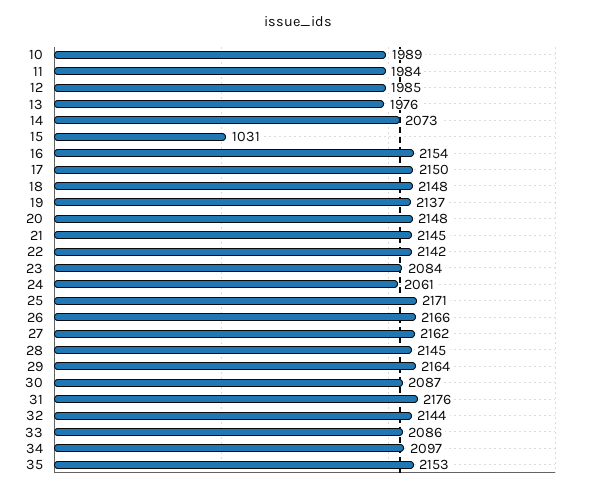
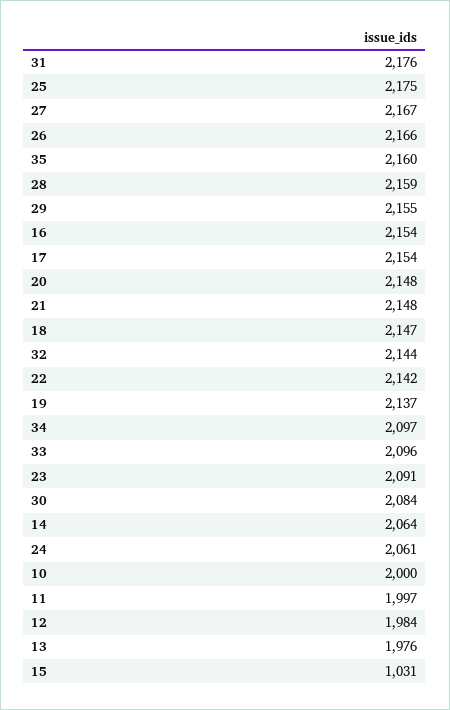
  {
-   "10": 1989,
+   "10": 2000,
-   "11": 1984,
+   "11": 1997,
-   "12": 1985,
+   "12": 1984,
    "13": 1976,
-   "14": 2073,
+   "14": 2064,
    "15": 1031,
    "16": 2154,
-   "17": 2150,
+   "17": 2154,
-   "18": 2148,
+   "18": 2147,
    "19": 2137,
    "20": 2148,
-   "21": 2145,
+   "21": 2148,
    "22": 2142,
-   "23": 2084,
+   "23": 2091,
    "24": 2061,
-   "25": 2171,
+   "25": 2175,
    "26": 2166,
-   "27": 2162,
+   "27": 2167,
-   "28": 2145,
+   "28": 2159,
-   "29": 2164,
+   "29": 2155,
-   "30": 2087,
+   "30": 2084,
    "31": 2176,
    "32": 2144,
-   "33": 2086,
+   "33": 2096,
    "34": 2097,
-   "35": 2153
+   "35": 2160
  }

